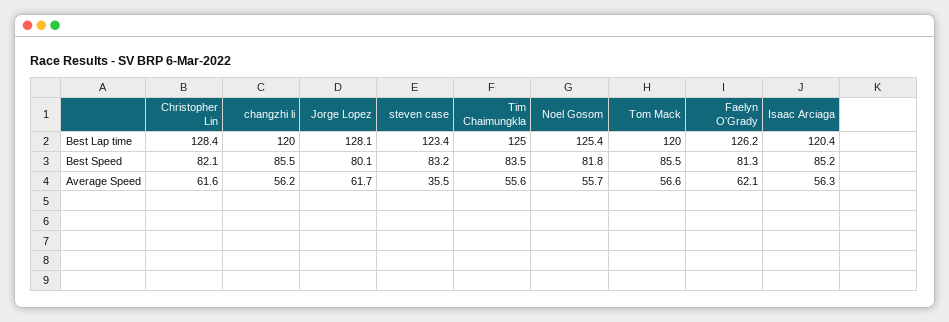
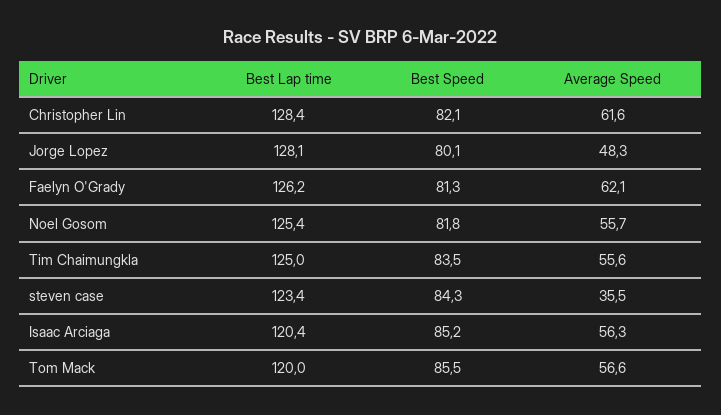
  {
    "Christopher Lin": {
      "Best Lap time": 128.4,
      "Best Speed": 82.1,
      "Average Speed": 61.6
    },
-   "changzhi li": {
-     "Best Lap time": 120,
-     "Best Speed": 85.5,
-     "Average Speed": 56.2
-   },
    "Jorge Lopez": {
      "Best Lap time": 128.1,
      "Best Speed": 80.1,
-     "Average Speed": 61.7
+     "Average Speed": 48.3
    },
    "steven case": {
      "Best Lap time": 123.4,
-     "Best Speed": 83.2,
+     "Best Speed": 84.3,
      "Average Speed": 35.5
    },
    "Tim Chaimungkla": {
      "Best Lap time": 125,
      "Best Speed": 83.5,
      "Average Speed": 55.6
    },
    "Noel Gosom": {
      "Best Lap time": 125.4,
      "Best Speed": 81.8,
      "Average Speed": 55.7
    },
    "Tom Mack": {
      "Best Lap time": 120,
      "Best Speed": 85.5,
      "Average Speed": 56.6
    },
    "Faelyn O'Grady": {
      "Best Lap time": 126.2,
      "Best Speed": 81.3,
      "Average Speed": 62.1
    },
    "Isaac Arciaga": {
      "Best Lap time": 120.4,
      "Best Speed": 85.2,
      "Average Speed": 56.3
    }
  }

